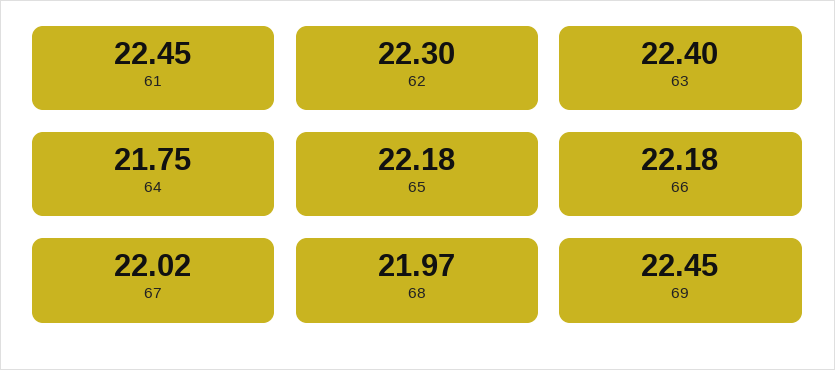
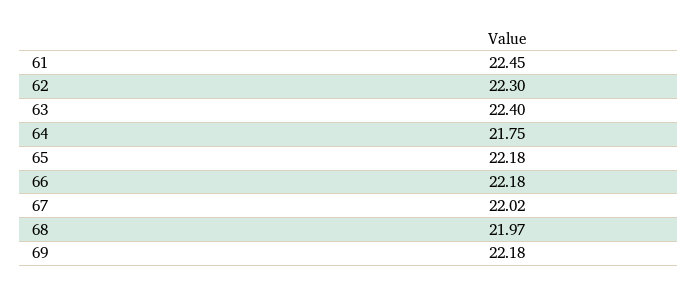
  {
    "61": 22.45,
    "62": 22.3,
    "63": 22.4,
    "64": 21.75,
    "65": 22.18,
    "66": 22.18,
    "67": 22.02,
    "68": 21.97,
-   "69": 22.45
+   "69": 22.18
  }

